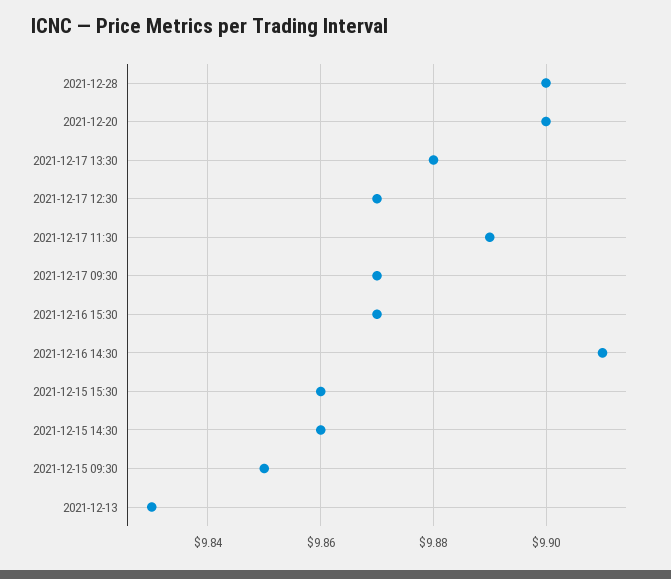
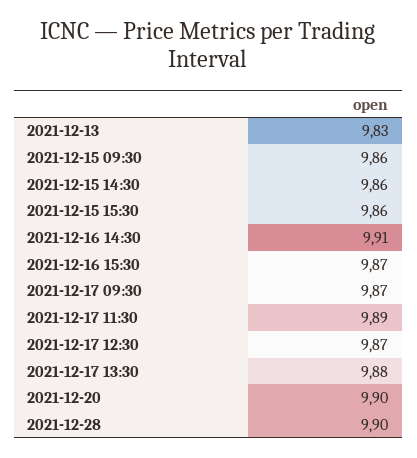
  {
    "2021-12-28": 9.9,
    "2021-12-20": 9.9,
    "2021-12-17 13:30": 9.88,
    "2021-12-17 12:30": 9.87,
    "2021-12-17 11:30": 9.89,
    "2021-12-17 09:30": 9.87,
    "2021-12-16 15:30": 9.87,
    "2021-12-16 14:30": 9.91,
    "2021-12-15 15:30": 9.86,
    "2021-12-15 14:30": 9.86,
-   "2021-12-15 09:30": 9.85,
+   "2021-12-15 09:30": 9.86,
    "2021-12-13": 9.83
  }

